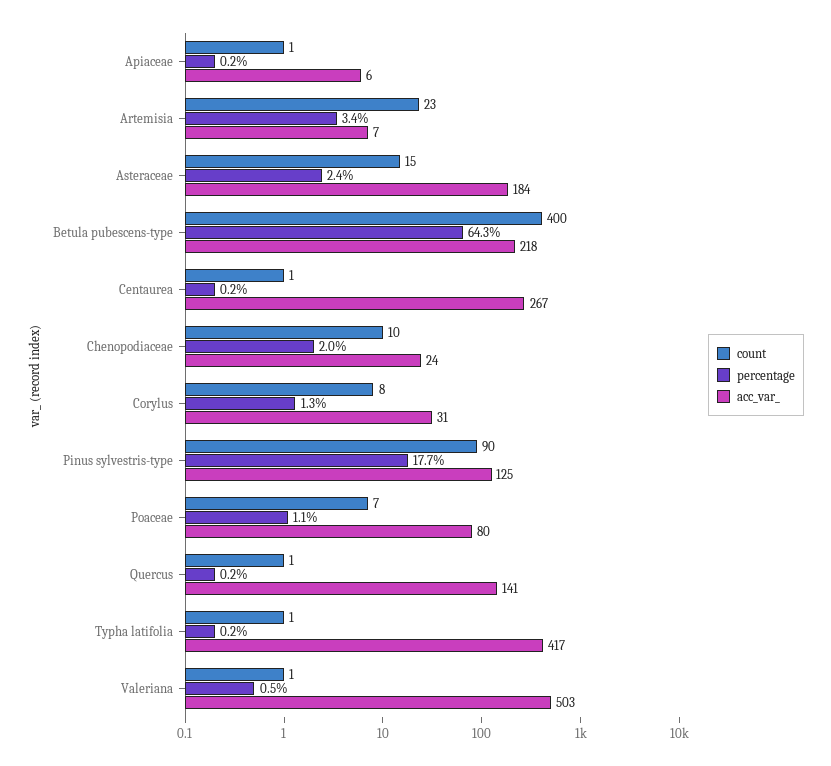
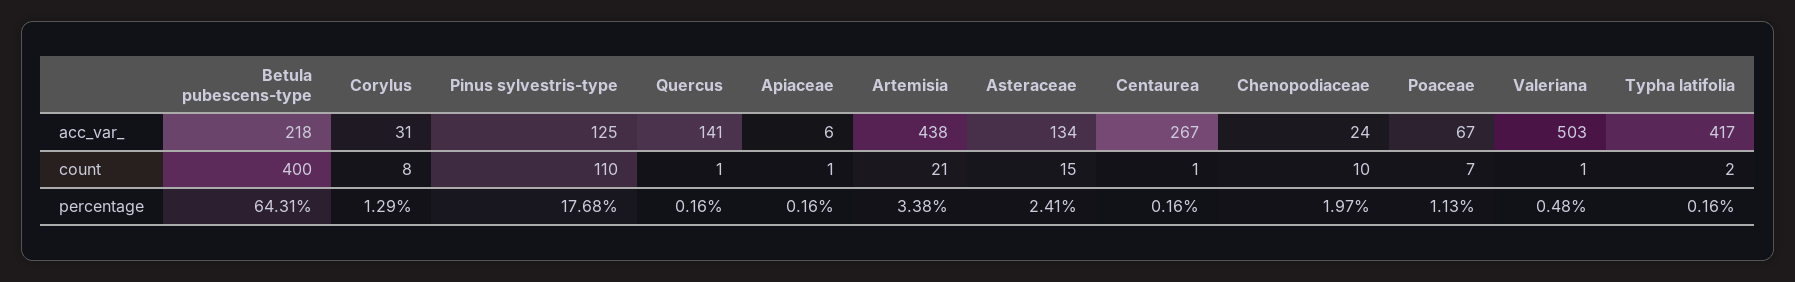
  {
    "count": {
      "Apiaceae": 1,
-     "Artemisia": 23,
+     "Artemisia": 21,
      "Asteraceae": 15,
      "Betula pubescens-type": 400,
      "Centaurea": 1,
      "Chenopodiaceae": 10,
      "Corylus": 8,
-     "Pinus sylvestris-type": 90,
+     "Pinus sylvestris-type": 110,
      "Poaceae": 7,
      "Quercus": 1,
-     "Typha latifolia": 1,
+     "Typha latifolia": 2,
      "Valeriana": 1
    },
    "percentage": {
      "Apiaceae": 0.16,
      "Artemisia": 3.38,
      "Asteraceae": 2.41,
      "Betula pubescens-type": 64.31,
      "Centaurea": 0.16,
      "Chenopodiaceae": 1.97,
      "Corylus": 1.29,
      "Pinus sylvestris-type": 17.68,
      "Poaceae": 1.13,
      "Quercus": 0.16,
      "Typha latifolia": 0.16,
      "Valeriana": 0.48
    },
    "acc_var_": {
      "Apiaceae": 6,
-     "Artemisia": 7,
+     "Artemisia": 438,
-     "Asteraceae": 184,
+     "Asteraceae": 134,
      "Betula pubescens-type": 218,
      "Centaurea": 267,
      "Chenopodiaceae": 24,
      "Corylus": 31,
      "Pinus sylvestris-type": 125,
-     "Poaceae": 80,
+     "Poaceae": 67,
      "Quercus": 141,
      "Typha latifolia": 417,
      "Valeriana": 503
    }
  }

